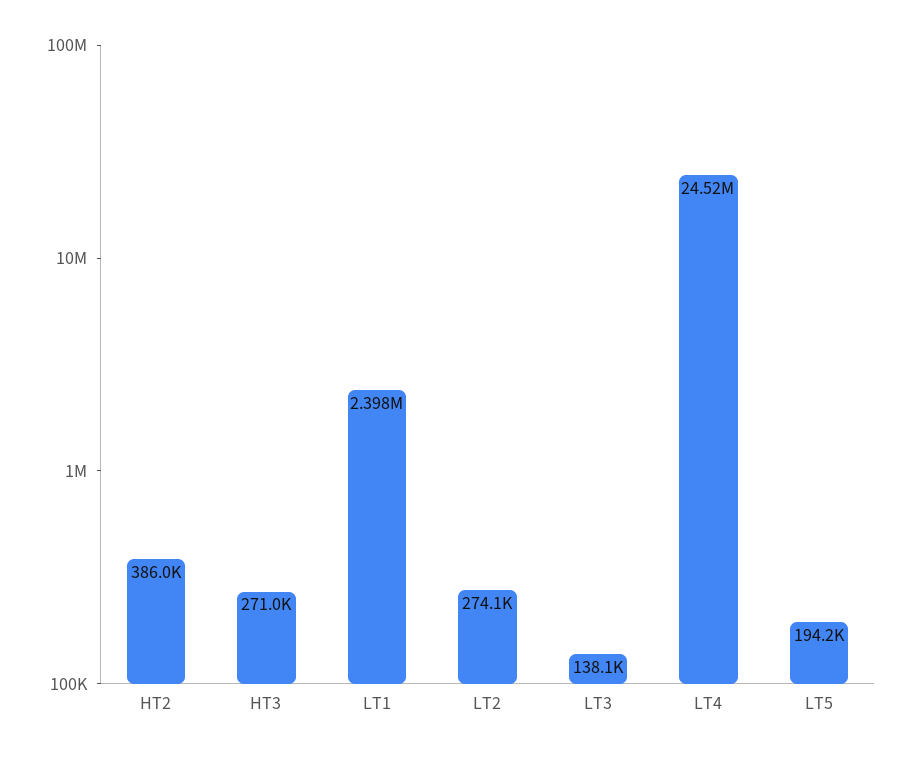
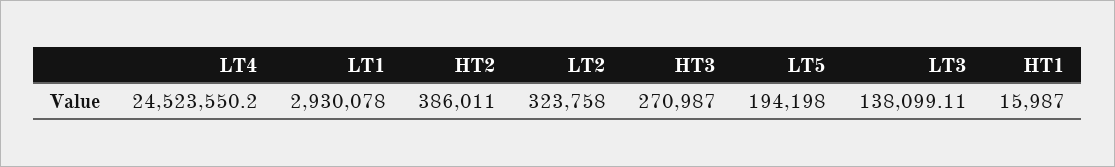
  {
    "HT2": 386011,
    "HT3": 270987,
-   "LT1": 2398000,
+   "LT1": 2930078,
-   "LT2": 274100,
+   "LT2": 323758,
    "LT3": 138099.11,
    "LT4": 24523550.2,
-   "LT5": 194198
+   "LT5": 194198,
+   "HT1": 15987
  }

